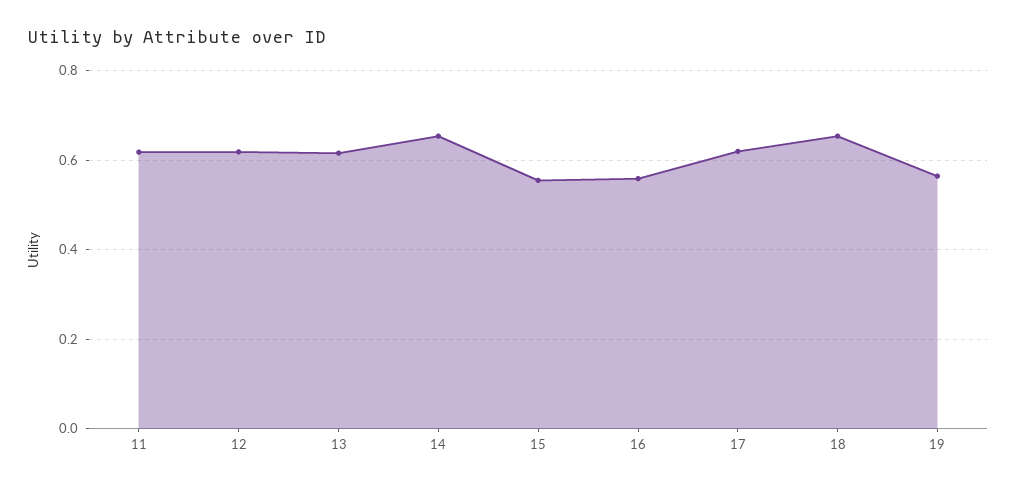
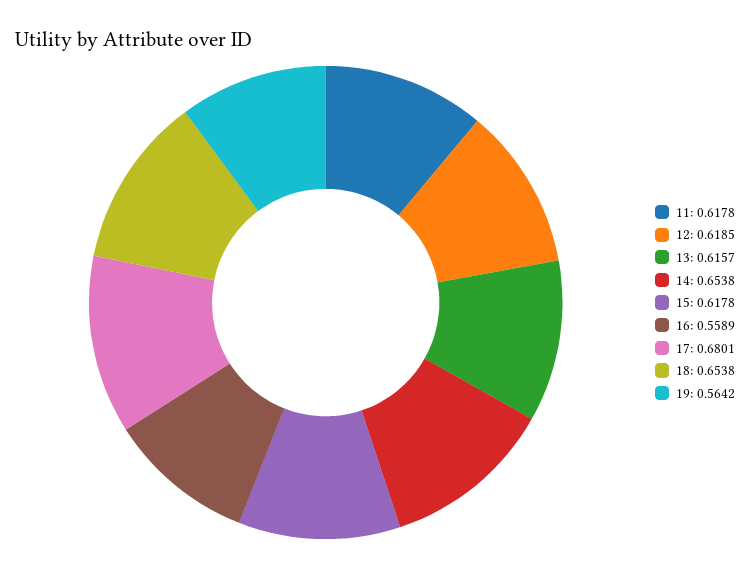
  {
    "11": 0.6178,
    "12": 0.6185,
    "13": 0.6157,
    "14": 0.6538,
-   "15": 0.56,
+   "15": 0.6178,
    "16": 0.5589,
-   "17": 0.62,
+   "17": 0.6801,
    "18": 0.6538,
    "19": 0.5642
  }

